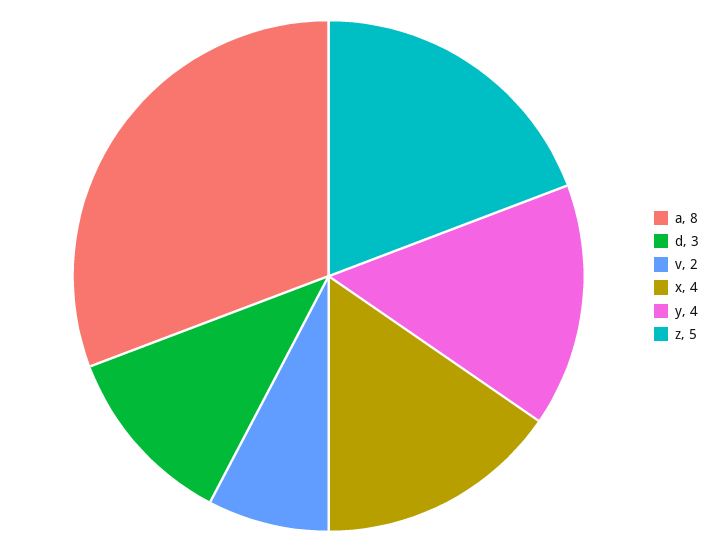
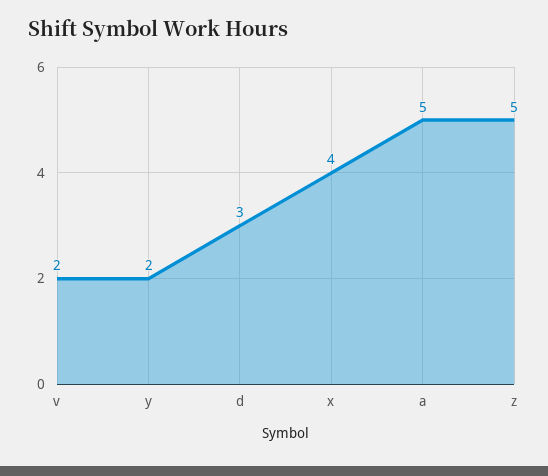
  {
-   "a": 8,
+   "a": 5,
    "d": 3,
    "v": 2,
    "x": 4,
-   "y": 4,
+   "y": 2,
    "z": 5
  }

